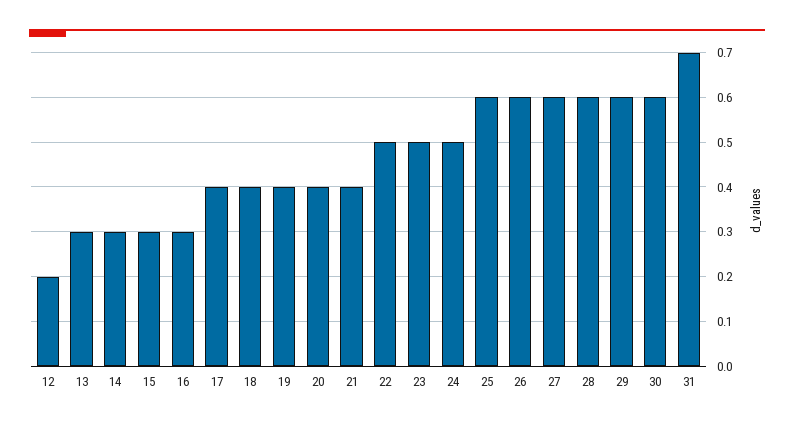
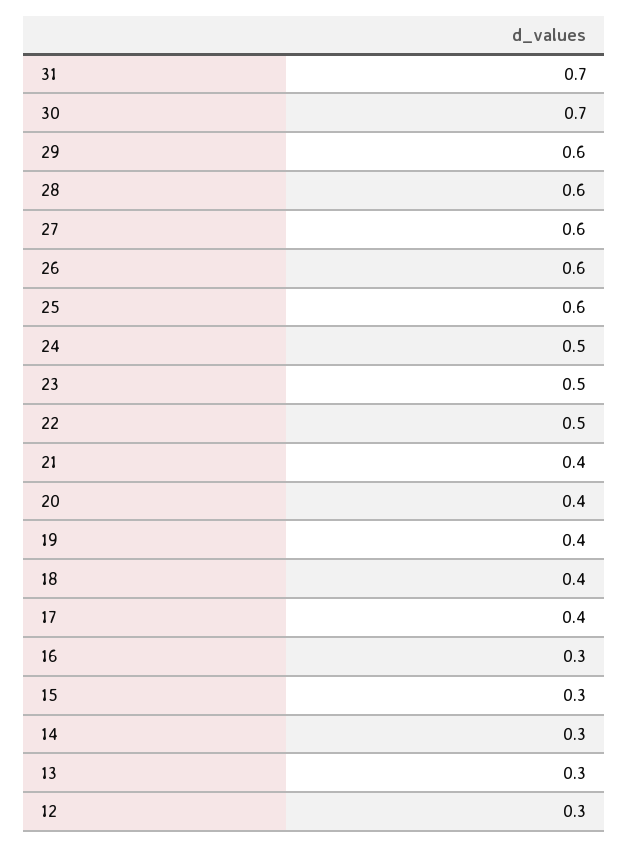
  {
-   "12": 0.2,
+   "12": 0.3,
    "13": 0.3,
    "14": 0.3,
    "15": 0.3,
    "16": 0.3,
    "17": 0.4,
    "18": 0.4,
    "19": 0.4,
    "20": 0.4,
    "21": 0.4,
    "22": 0.5,
    "23": 0.5,
    "24": 0.5,
    "25": 0.6,
    "26": 0.6,
    "27": 0.6,
    "28": 0.6,
    "29": 0.6,
-   "30": 0.6,
+   "30": 0.7,
    "31": 0.7
  }

